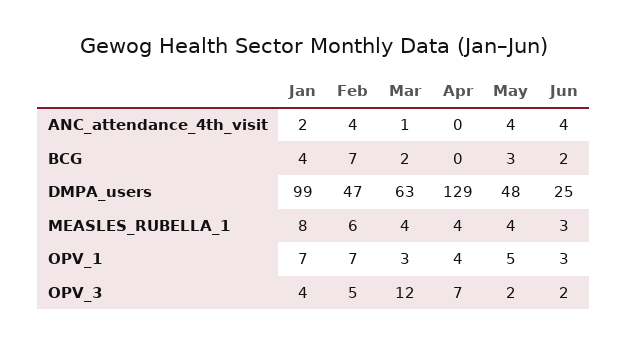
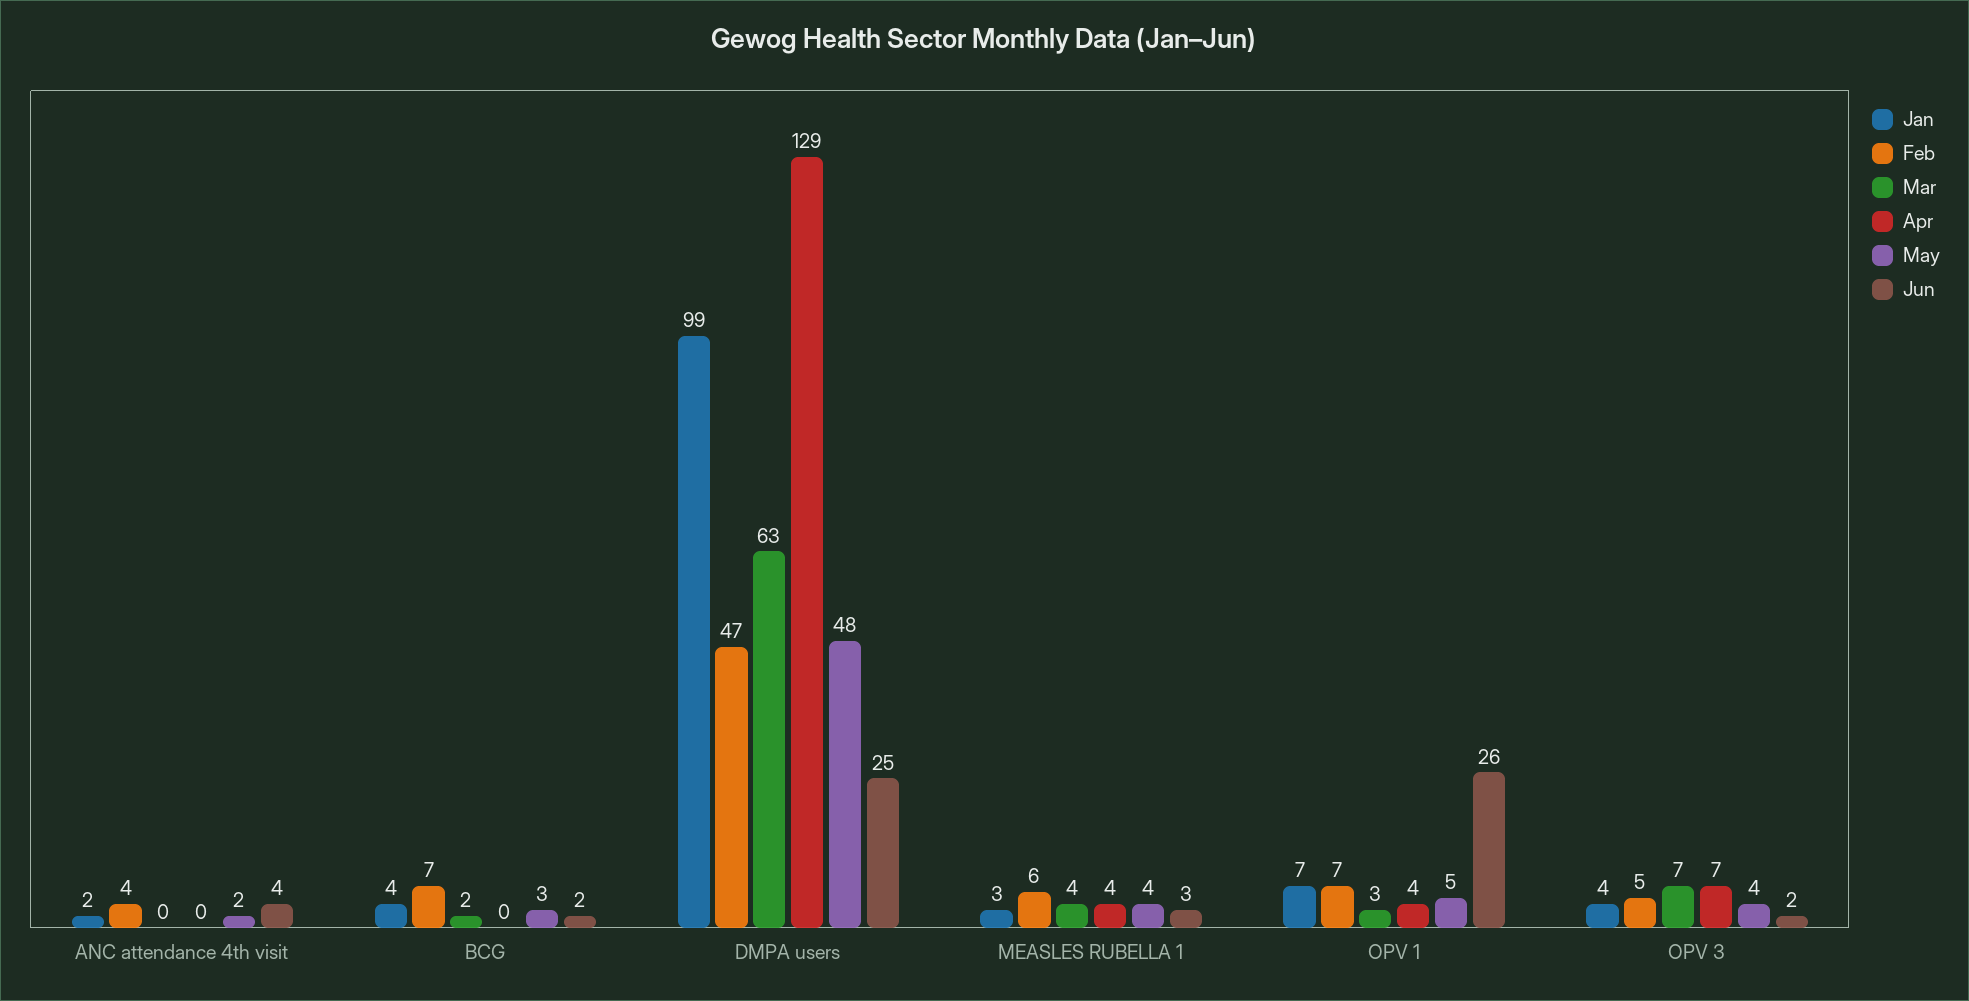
  {
    "Jan": {
      "ANC_attendance_4th_visit": 2,
      "BCG": 4,
      "DMPA_users": 99,
-     "MEASLES_RUBELLA_1": 8,
+     "MEASLES_RUBELLA_1": 3,
      "OPV_1": 7,
      "OPV_3": 4
    },
    "Feb": {
      "ANC_attendance_4th_visit": 4,
      "BCG": 7,
      "DMPA_users": 47,
      "MEASLES_RUBELLA_1": 6,
      "OPV_1": 7,
      "OPV_3": 5
    },
    "Mar": {
-     "ANC_attendance_4th_visit": 1,
+     "ANC_attendance_4th_visit": 0,
      "BCG": 2,
      "DMPA_users": 63,
      "MEASLES_RUBELLA_1": 4,
      "OPV_1": 3,
-     "OPV_3": 12
+     "OPV_3": 7
    },
    "Apr": {
      "ANC_attendance_4th_visit": 0,
      "BCG": 0,
      "DMPA_users": 129,
      "MEASLES_RUBELLA_1": 4,
      "OPV_1": 4,
      "OPV_3": 7
    },
    "May": {
-     "ANC_attendance_4th_visit": 4,
+     "ANC_attendance_4th_visit": 2,
      "BCG": 3,
      "DMPA_users": 48,
      "MEASLES_RUBELLA_1": 4,
      "OPV_1": 5,
-     "OPV_3": 2
+     "OPV_3": 4
    },
    "Jun": {
      "ANC_attendance_4th_visit": 4,
      "BCG": 2,
      "DMPA_users": 25,
      "MEASLES_RUBELLA_1": 3,
-     "OPV_1": 3,
+     "OPV_1": 26,
      "OPV_3": 2
    }
  }

